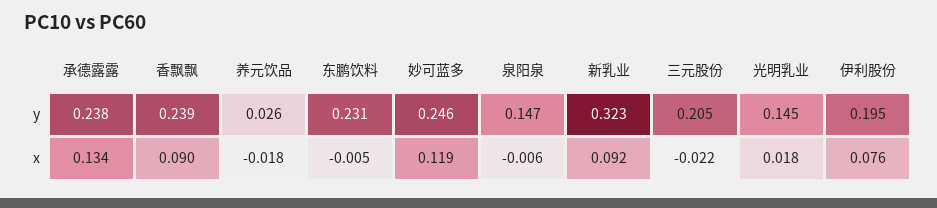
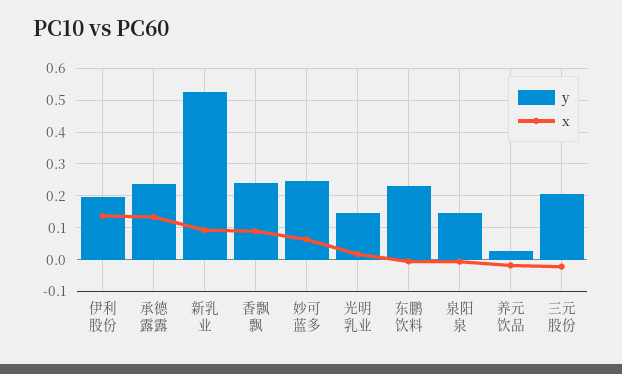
  {
    "y": {
      "承德露露": 0.238,
      "香飘飘": 0.239,
      "养元饮品": 0.026,
      "东鹏饮料": 0.231,
      "妙可蓝多": 0.246,
      "泉阳泉": 0.147,
-     "新乳业": 0.323,
+     "新乳业": 0.52,
      "三元股份": 0.205,
      "光明乳业": 0.145,
      "伊利股份": 0.195
    },
    "x": {
      "承德露露": 0.134,
      "香飘飘": 0.09,
      "养元饮品": -0.018,
      "东鹏饮料": -0.005,
-     "妙可蓝多": 0.119,
+     "妙可蓝多": 0.06,
      "泉阳泉": -0.006,
      "新乳业": 0.092,
      "三元股份": -0.022,
      "光明乳业": 0.018,
-     "伊利股份": 0.076
+     "伊利股份": 0.14
    }
  }

